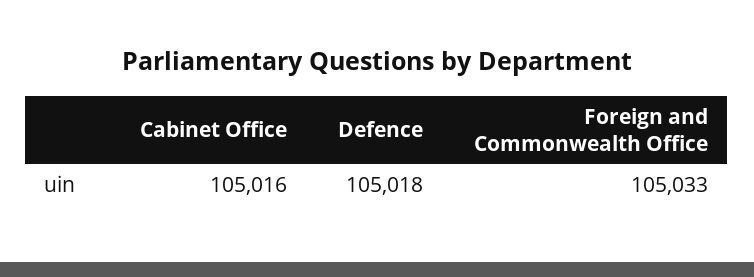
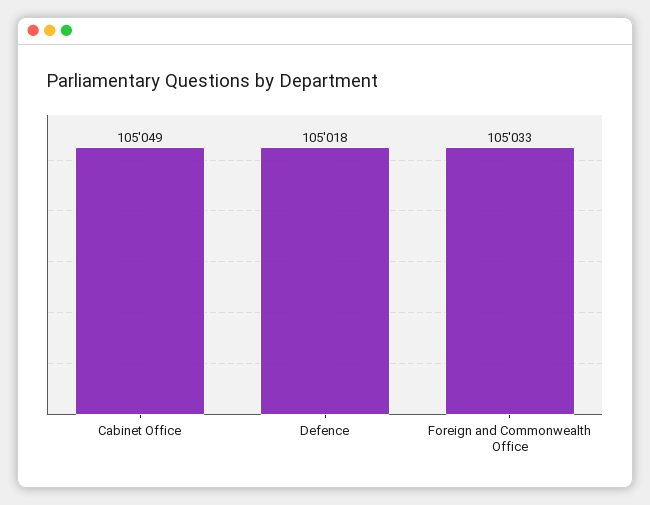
  {
-   "Cabinet Office": 105016,
+   "Cabinet Office": 105049,
    "Defence": 105018,
    "Foreign and Commonwealth Office": 105033
  }

